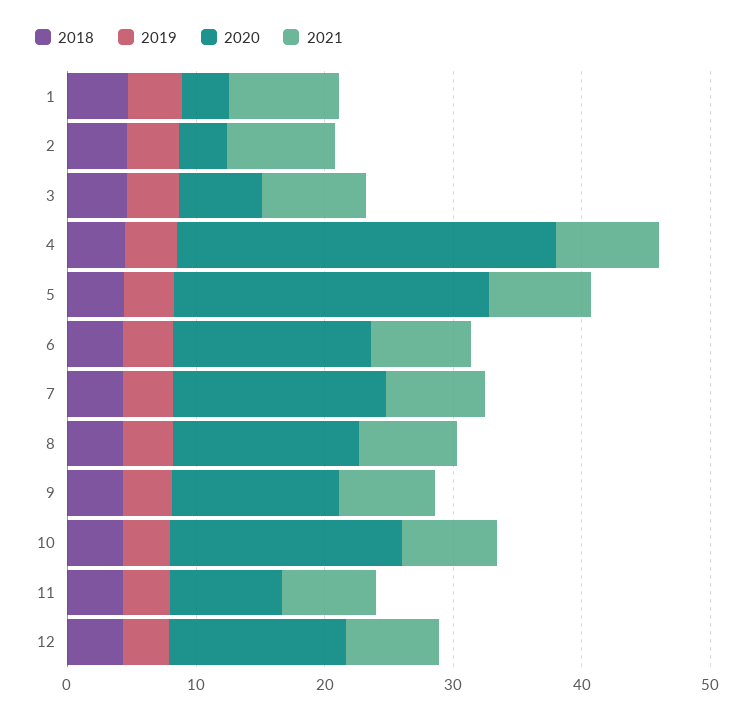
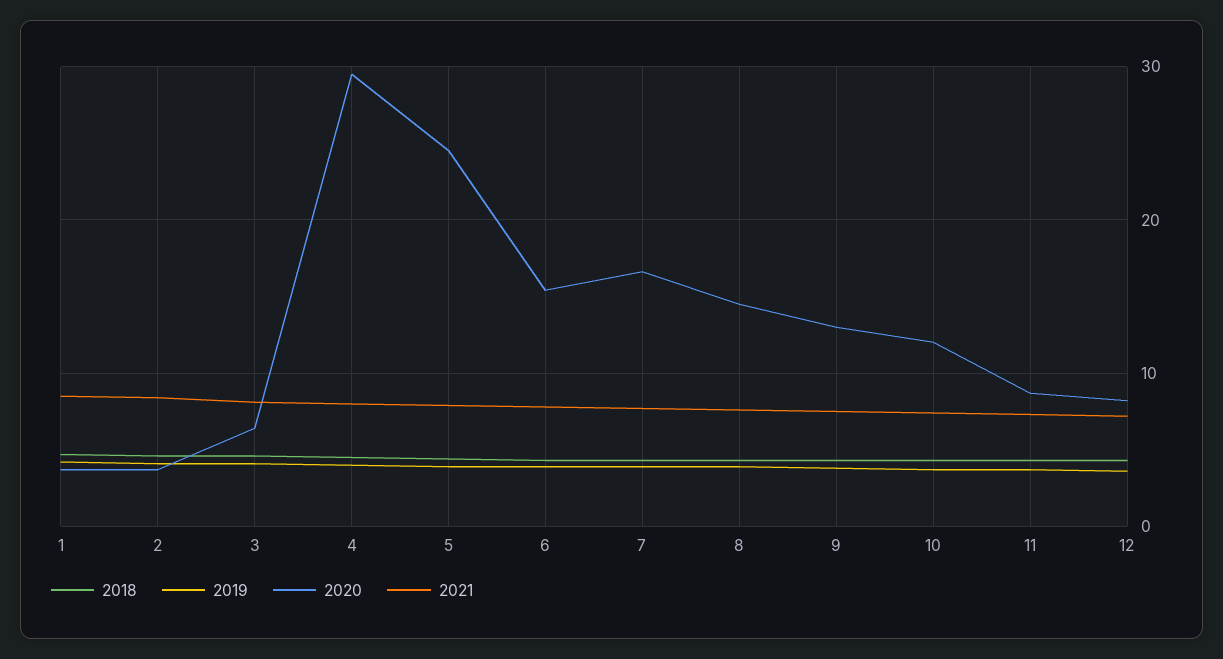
  {
    "2018": {
      "1": 5,
      "2": 5,
      "3": 5,
      "4": 5,
      "5": 4,
      "6": 4,
      "7": 4,
      "8": 4,
      "9": 4,
      "10": 4,
      "11": 4,
      "12": 4
    },
    "2019": {
      "1": 4,
      "2": 4,
      "3": 4,
      "4": 4,
      "5": 4,
      "6": 4,
      "7": 4,
      "8": 4,
      "9": 4,
      "10": 4,
      "11": 4,
      "12": 4
    },
    "2020": {
      "1": 4,
      "2": 4,
      "3": 6,
      "4": 30,
      "5": 25,
      "6": 15,
      "7": 17,
      "8": 15,
      "9": 13,
-     "10": 18,
+     "10": 12,
      "11": 9,
-     "12": 14
+     "12": 8
    },
    "2021": {
      "1": 9,
      "2": 8,
      "3": 8,
      "4": 8,
      "5": 8,
      "6": 8,
      "7": 8,
      "8": 8,
      "9": 8,
      "10": 7,
      "11": 7,
      "12": 7
    }
  }

